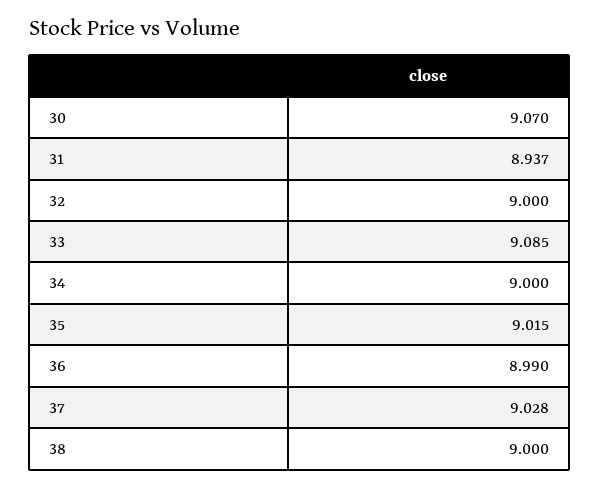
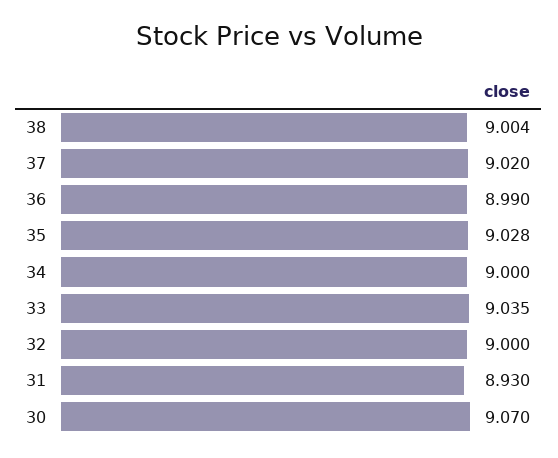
  {
    "30": 9.07,
-   "31": 8.937,
+   "31": 8.93,
    "32": 9,
-   "33": 9.085,
+   "33": 9.035,
    "34": 9,
-   "35": 9.015,
+   "35": 9.028,
    "36": 8.99,
-   "37": 9.028,
+   "37": 9.02,
-   "38": 9
+   "38": 9.004
  }

